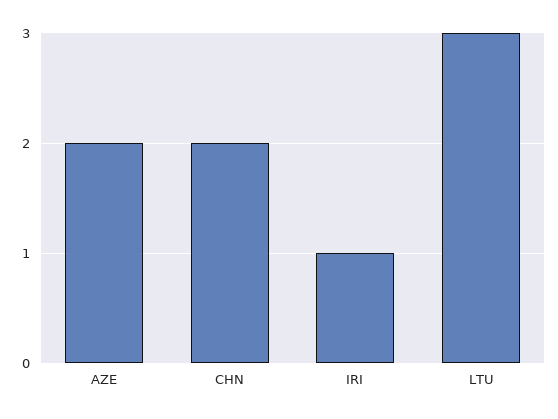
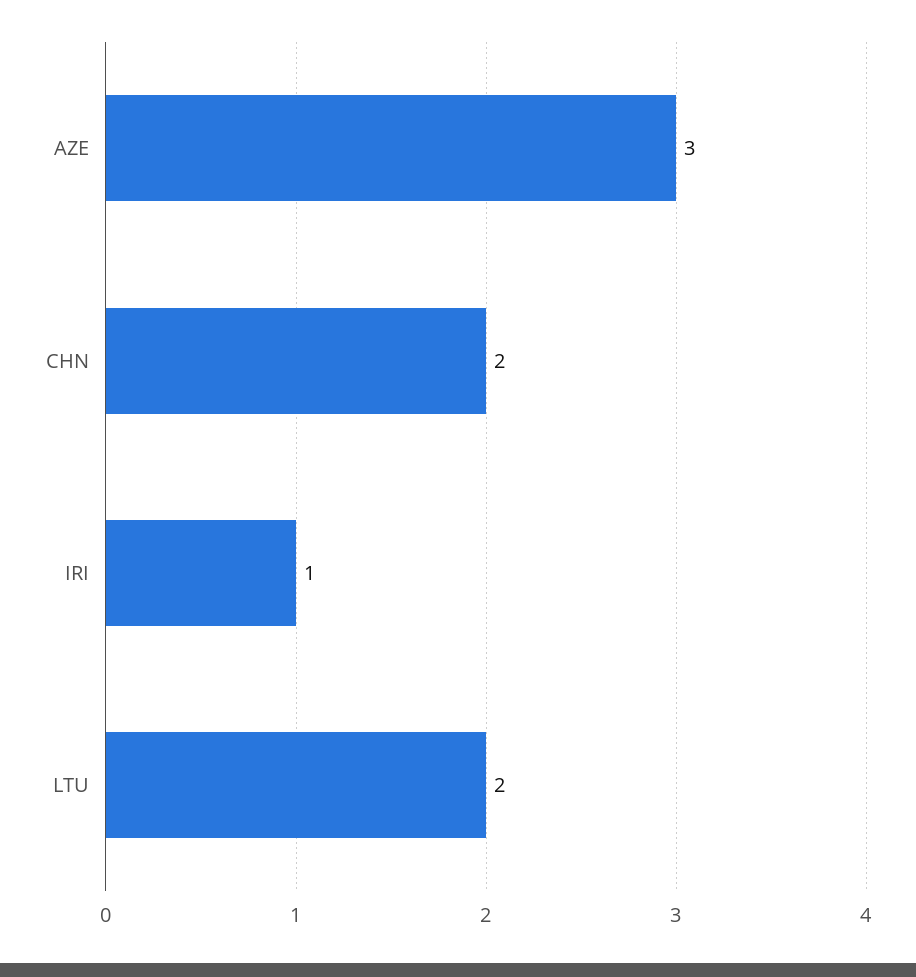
  {
-   "AZE": 2,
+   "AZE": 3,
    "CHN": 2,
    "IRI": 1,
-   "LTU": 3
+   "LTU": 2
  }

